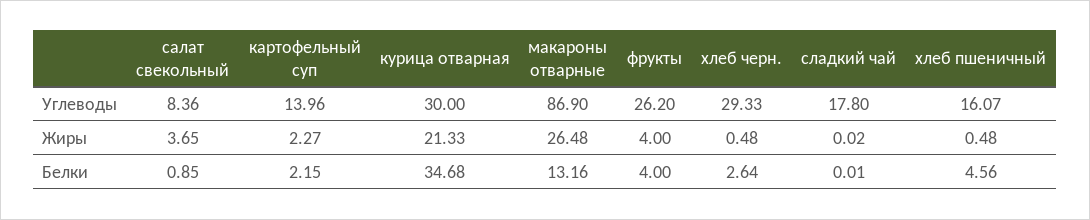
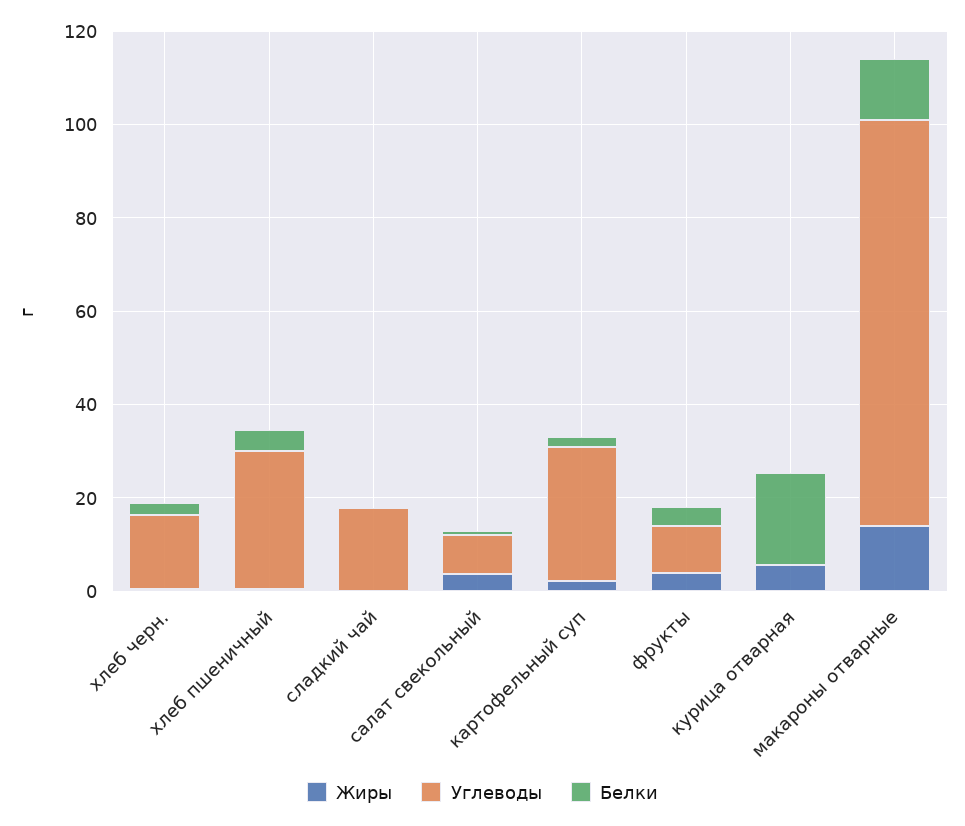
  {
    "Углеводы": {
      "салат свекольный": 8.36,
-     "картофельный суп": 13.96,
+     "картофельный суп": 30,
-     "курица отварная": 30,
+     "курица отварная": 0,
      "макароны отварные": 86.9,
-     "фрукты": 26.2,
+     "фрукты": 10,
-     "хлеб черн.": 29.33,
+     "хлеб черн.": 15,
      "сладкий чай": 17.8,
-     "хлеб пшеничный": 16.07
+     "хлеб пшеничный": 30
    },
    "Жиры": {
      "салат свекольный": 3.65,
      "картофельный суп": 2.27,
-     "курица отварная": 21.33,
+     "курица отварная": 5,
-     "макароны отварные": 26.48,
+     "макароны отварные": 15,
      "фрукты": 4,
      "хлеб черн.": 0.48,
      "сладкий чай": 0.02,
      "хлеб пшеничный": 0.48
    },
    "Белки": {
      "салат свекольный": 0.85,
      "картофельный суп": 2.15,
-     "курица отварная": 34.68,
+     "курица отварная": 20,
      "макароны отварные": 13.16,
      "фрукты": 4,
      "хлеб черн.": 2.64,
      "сладкий чай": 0.01,
      "хлеб пшеничный": 4.56
    }
  }

